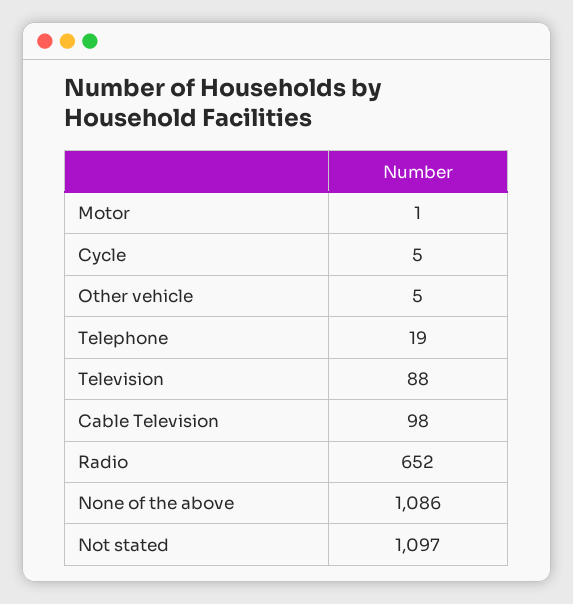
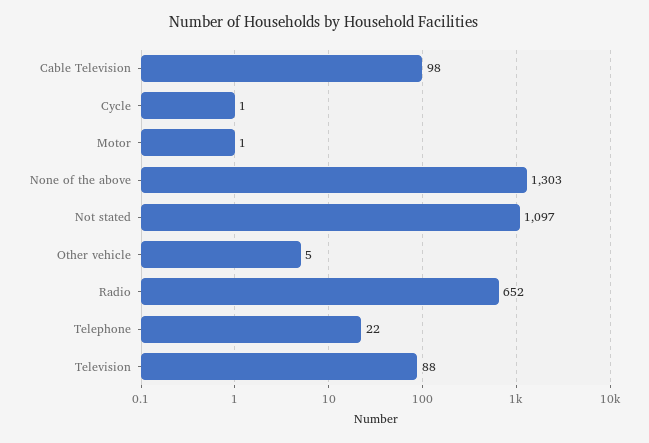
  {
    "Motor": 1,
-   "Cycle": 5,
+   "Cycle": 1,
    "Other vehicle": 5,
-   "Telephone": 19,
+   "Telephone": 22,
    "Television": 88,
    "Cable Television": 98,
    "Radio": 652,
-   "None of the above": 1086,
+   "None of the above": 1303,
    "Not stated": 1097
  }

